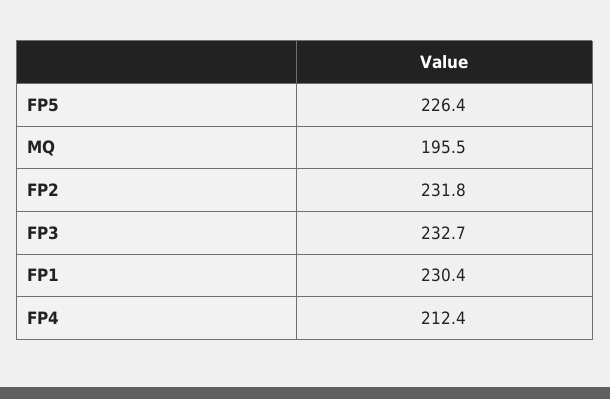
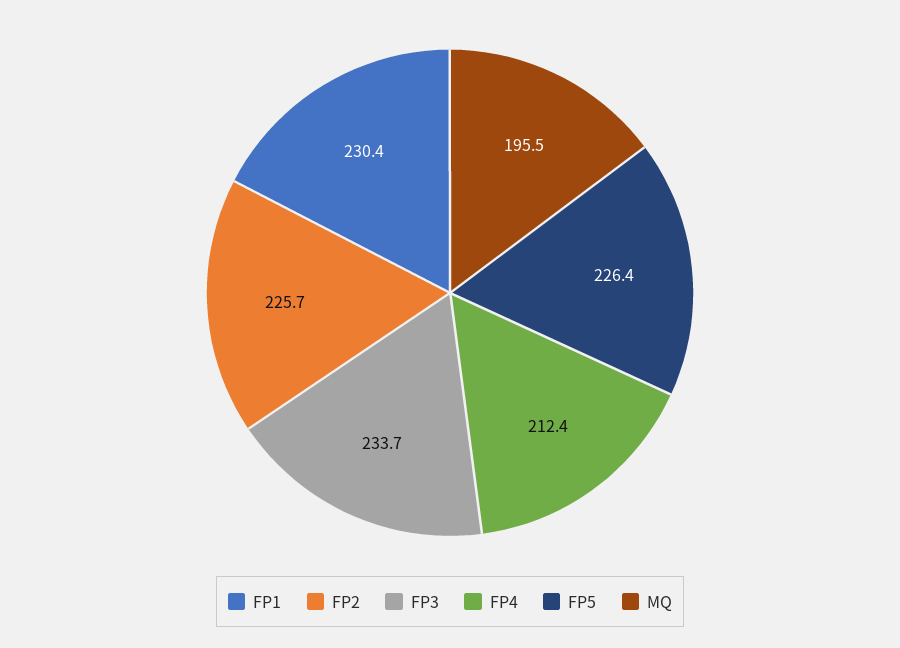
  {
    "FP5": 226.4,
    "MQ": 195.5,
-   "FP2": 231.8,
+   "FP2": 225.7,
-   "FP3": 232.7,
+   "FP3": 233.7,
    "FP1": 230.4,
    "FP4": 212.4
  }

